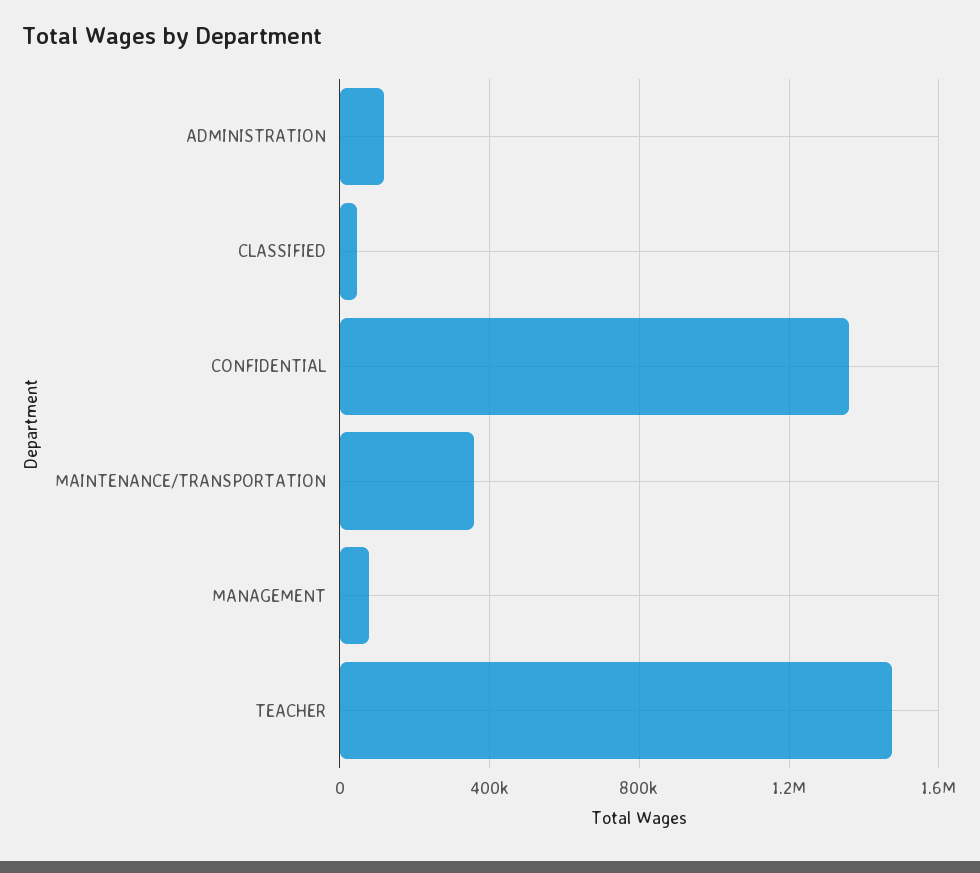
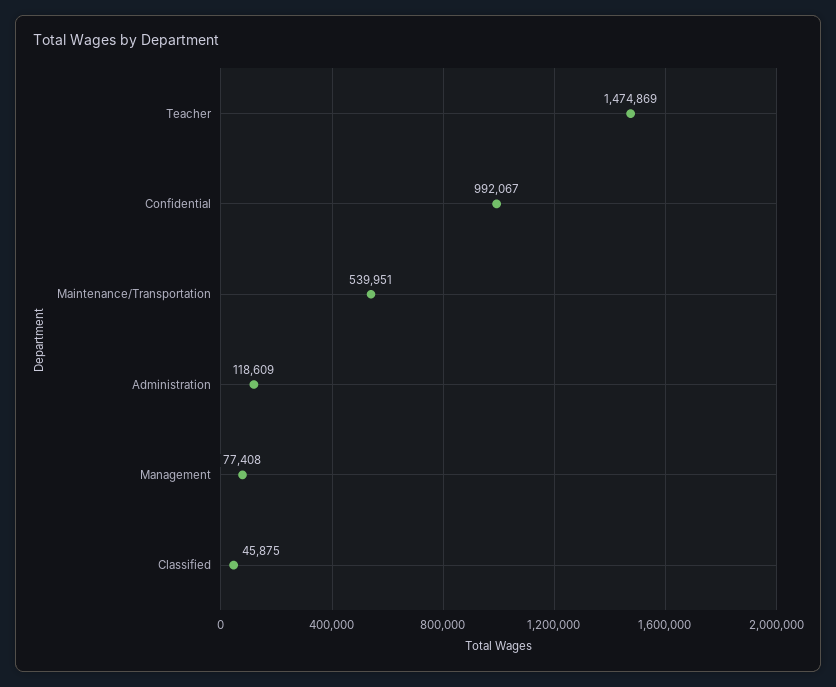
  {
    "ADMINISTRATION": 118609,
    "CLASSIFIED": 45875,
-   "CONFIDENTIAL": 1350000,
+   "CONFIDENTIAL": 992067,
-   "MAINTENANCE/TRANSPORTATION": 350000,
+   "MAINTENANCE/TRANSPORTATION": 539951,
    "MANAGEMENT": 77408,
    "TEACHER": 1474869
  }

